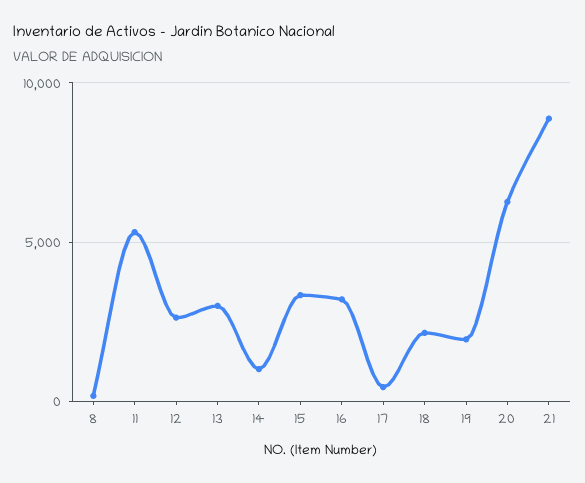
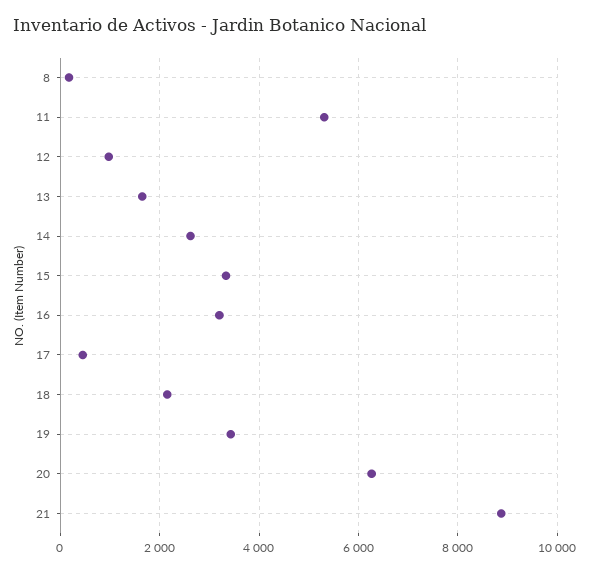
  {
    "8": 200,
    "11": 5400,
-   "12": 2500,
+   "12": 1000,
-   "13": 3000,
+   "13": 1600,
-   "14": 1000,
+   "14": 2600,
    "15": 3400,
    "16": 3200,
    "17": 400,
    "18": 2200,
-   "19": 2000,
+   "19": 3400,
    "20": 6200,
    "21": 8800
  }

